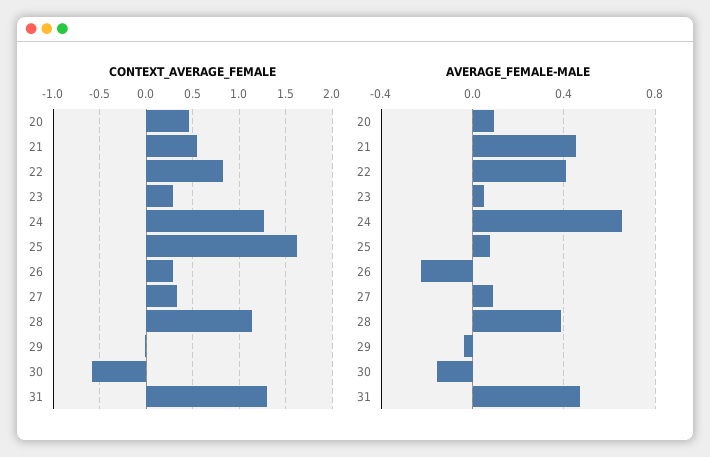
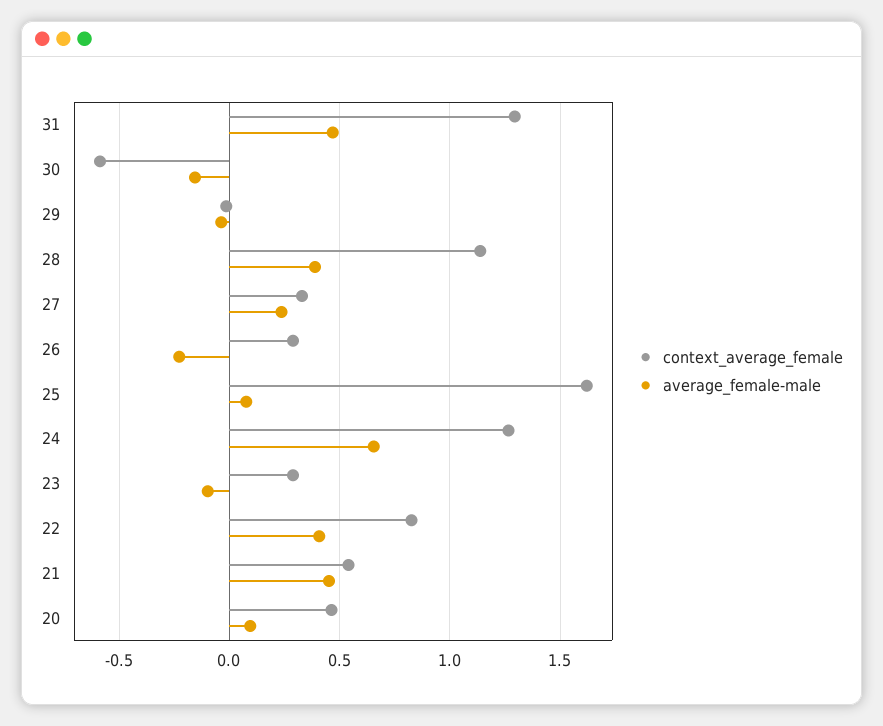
  {
    "CONTEXT_AVERAGE_FEMALE": {
      "20": 0.45,
      "21": 0.55,
      "22": 0.85,
      "23": 0.3,
      "24": 1.25,
      "25": 1.6,
      "26": 0.3,
      "27": 0.35,
      "28": 1.15,
      "29": 0,
      "30": -0.6,
      "31": 1.3
    },
    "AVERAGE_FEMALE-MALE": {
      "20": 0.1,
      "21": 0.45,
      "22": 0.4,
-     "23": 0.05,
+     "23": -0.1,
      "24": 0.65,
      "25": 0.1,
      "26": -0.25,
-     "27": 0.1,
+     "27": 0.25,
      "28": 0.4,
      "29": -0.05,
      "30": -0.15,
      "31": 0.45
    }
  }

